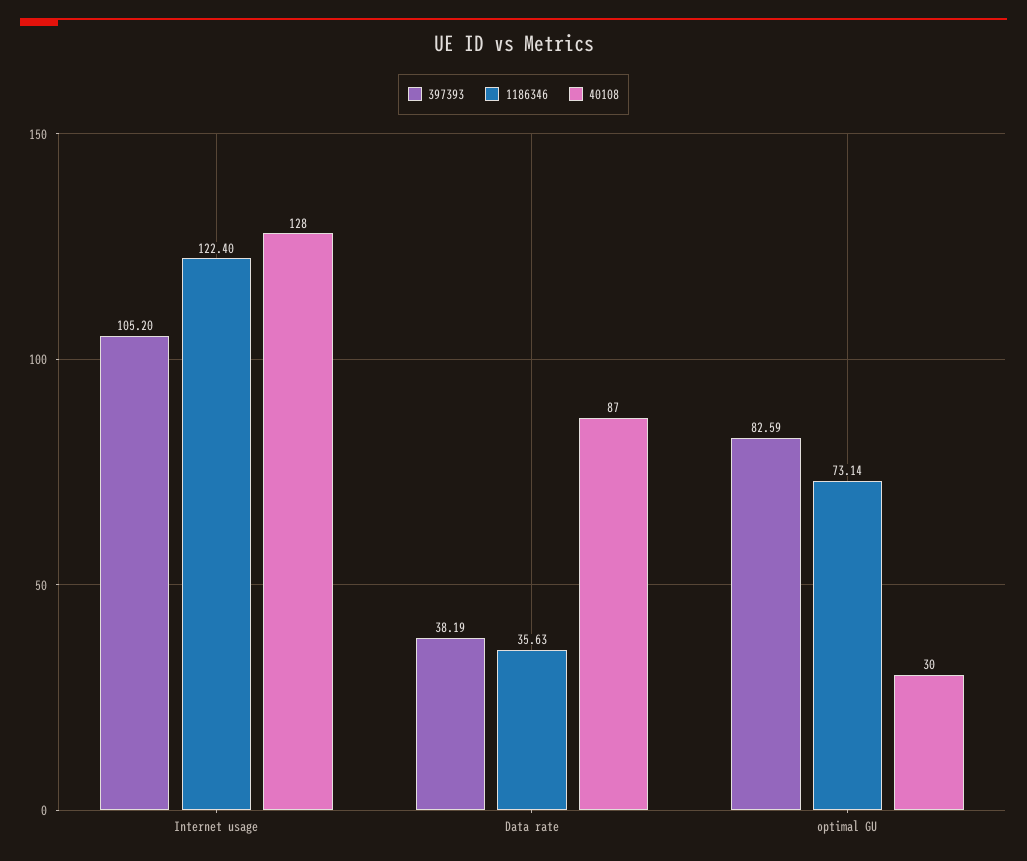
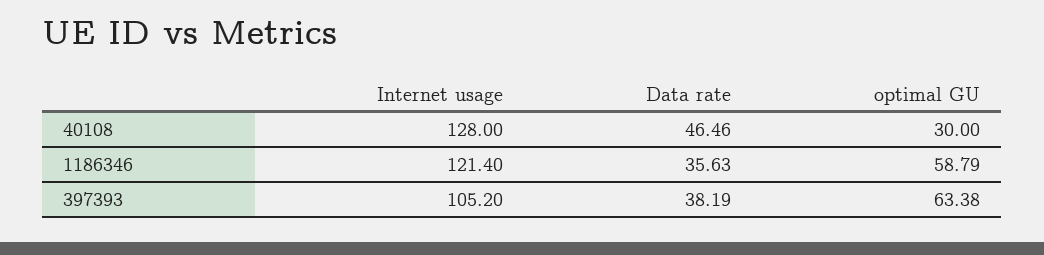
  {
    "397393": {
      "Internet usage": 105.2,
      "Data rate": 38.19,
-     "optimal GU": 82.59
+     "optimal GU": 63.38
    },
    "1186346": {
-     "Internet usage": 122.4,
+     "Internet usage": 121.4,
      "Data rate": 35.63,
-     "optimal GU": 73.14
+     "optimal GU": 58.79
    },
    "40108": {
      "Internet usage": 128,
-     "Data rate": 87,
+     "Data rate": 46.46,
      "optimal GU": 30
    }
  }

